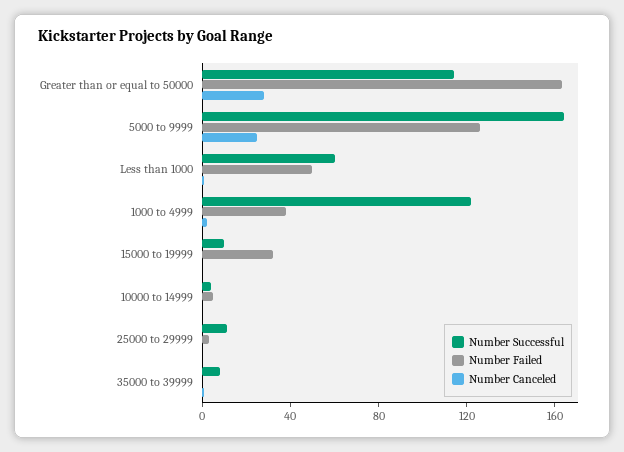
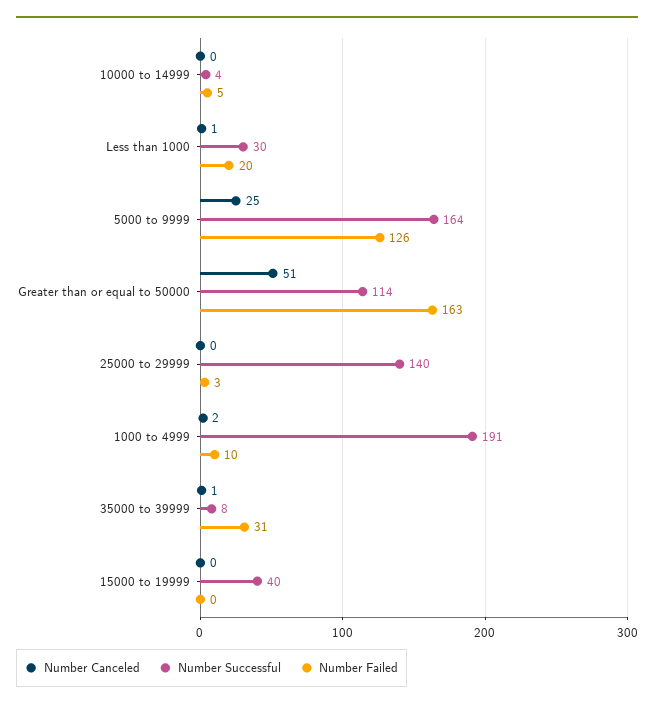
  {
    "Number Successful": {
      "Greater than or equal to 50000": 114,
      "5000 to 9999": 164,
-     "Less than 1000": 60,
+     "Less than 1000": 30,
-     "1000 to 4999": 120,
+     "1000 to 4999": 191,
-     "15000 to 19999": 10,
+     "15000 to 19999": 40,
      "10000 to 14999": 4,
-     "25000 to 29999": 10,
+     "25000 to 29999": 140,
      "35000 to 39999": 8
    },
    "Number Failed": {
      "Greater than or equal to 50000": 163,
      "5000 to 9999": 126,
-     "Less than 1000": 50,
+     "Less than 1000": 20,
-     "1000 to 4999": 40,
+     "1000 to 4999": 10,
-     "15000 to 19999": 30,
+     "15000 to 19999": 0,
      "10000 to 14999": 5,
      "25000 to 29999": 3,
-     "35000 to 39999": 0
+     "35000 to 39999": 31
    },
    "Number Canceled": {
-     "Greater than or equal to 50000": 30,
+     "Greater than or equal to 50000": 51,
      "5000 to 9999": 25,
      "Less than 1000": 1,
      "1000 to 4999": 2,
      "15000 to 19999": 0,
      "10000 to 14999": 0,
      "25000 to 29999": 0,
      "35000 to 39999": 1
    }
  }

